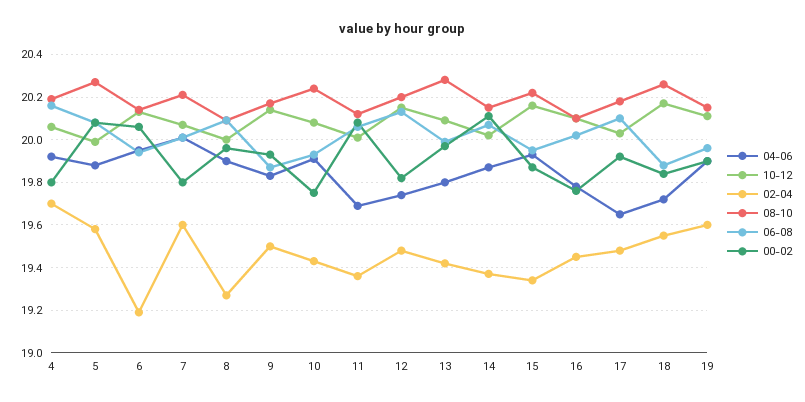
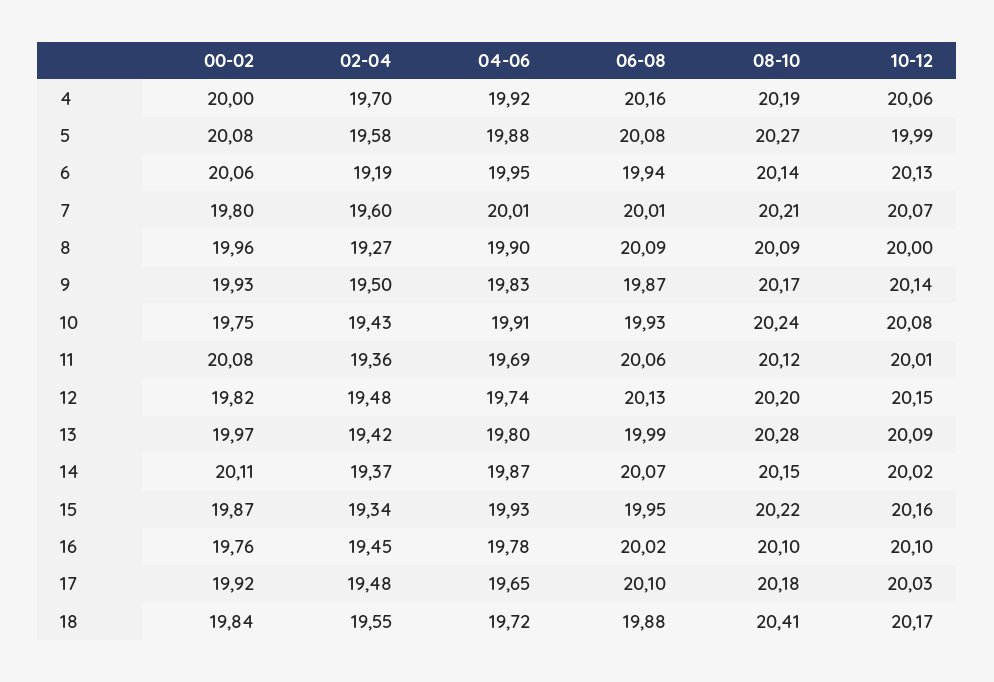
  {
    "04-06": {
      "4": 19.92,
      "5": 19.88,
      "6": 19.95,
      "7": 20.01,
      "8": 19.9,
      "9": 19.83,
      "10": 19.91,
      "11": 19.69,
      "12": 19.74,
      "13": 19.8,
      "14": 19.87,
      "15": 19.93,
      "16": 19.78,
      "17": 19.65,
-     "18": 19.72,
+     "18": 19.72
-     "19": 19.9
    },
    "10-12": {
      "4": 20.06,
      "5": 19.99,
      "6": 20.13,
      "7": 20.07,
      "8": 20,
      "9": 20.14,
      "10": 20.08,
      "11": 20.01,
      "12": 20.15,
      "13": 20.09,
      "14": 20.02,
      "15": 20.16,
      "16": 20.1,
      "17": 20.03,
-     "18": 20.17,
+     "18": 20.17
-     "19": 20.1
    },
    "02-04": {
      "4": 19.7,
      "5": 19.58,
      "6": 19.19,
      "7": 19.6,
      "8": 19.27,
      "9": 19.5,
      "10": 19.43,
      "11": 19.36,
      "12": 19.48,
      "13": 19.42,
      "14": 19.37,
      "15": 19.34,
      "16": 19.45,
      "17": 19.48,
-     "18": 19.55,
+     "18": 19.55
-     "19": 19.6
    },
    "08-10": {
      "4": 20.19,
      "5": 20.27,
      "6": 20.14,
      "7": 20.21,
      "8": 20.09,
      "9": 20.17,
      "10": 20.24,
      "11": 20.12,
      "12": 20.2,
      "13": 20.28,
      "14": 20.15,
      "15": 20.22,
      "16": 20.1,
      "17": 20.18,
-     "18": 20.25,
+     "18": 20.41
-     "19": 20.15
    },
    "06-08": {
      "4": 20.16,
      "5": 20.08,
      "6": 19.94,
      "7": 20.01,
      "8": 20.09,
      "9": 19.87,
      "10": 19.93,
      "11": 20.06,
      "12": 20.13,
      "13": 19.99,
      "14": 20.07,
      "15": 19.95,
      "16": 20.02,
      "17": 20.1,
-     "18": 19.88,
+     "18": 19.88
-     "19": 19.95
    },
    "00-02": {
-     "4": 19.8,
+     "4": 20,
      "5": 20.08,
      "6": 20.06,
      "7": 19.8,
      "8": 19.96,
      "9": 19.93,
      "10": 19.75,
      "11": 20.08,
      "12": 19.82,
      "13": 19.97,
      "14": 20.11,
      "15": 19.87,
      "16": 19.76,
      "17": 19.92,
-     "18": 19.84,
+     "18": 19.84
-     "19": 19.9
    }
  }

